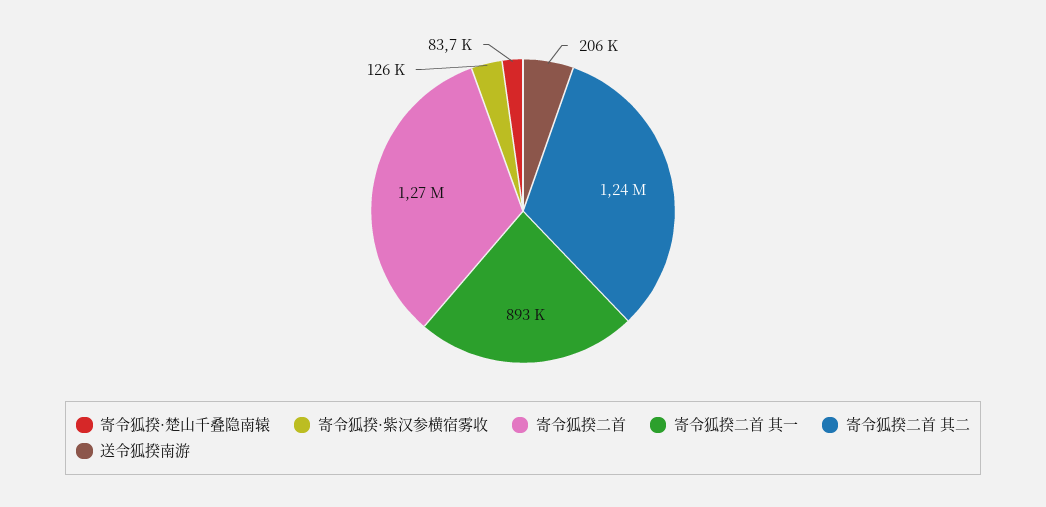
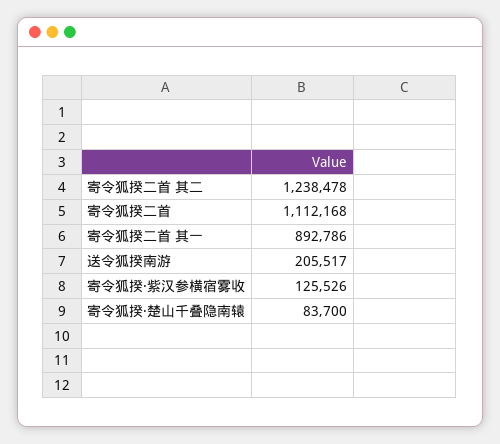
  {
    "寄令狐揆·楚山千叠隐南辕": 83700,
    "寄令狐揆·紫汉参横宿雾收": 125526,
-   "寄令狐揆二首": 1270000,
+   "寄令狐揆二首": 1112168,
    "寄令狐揆二首 其一": 892786,
    "寄令狐揆二首 其二": 1238478,
    "送令狐揆南游": 205517
  }

